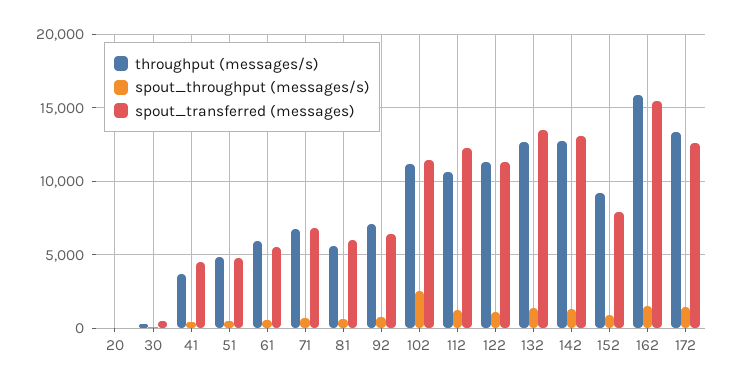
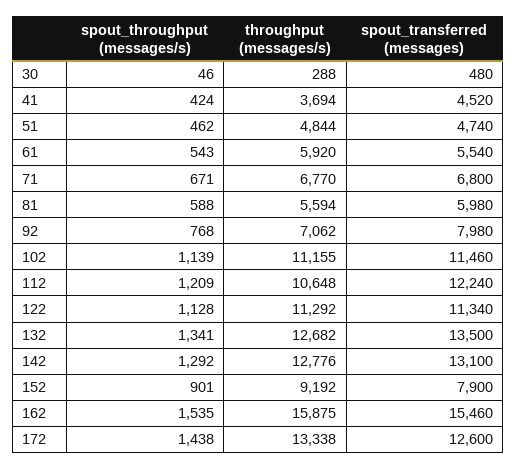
  {
    "throughput (messages/s)": {
-     "20": 0,
      "30": 288,
      "41": 3694,
      "51": 4844,
      "61": 5920,
      "71": 6770,
      "81": 5594,
      "92": 7062,
      "102": 11155,
      "112": 10648,
      "122": 11292,
      "132": 12682,
      "142": 12776,
      "152": 9192,
      "162": 15875,
      "172": 13338
    },
    "spout_throughput (messages/s)": {
-     "20": 0,
      "30": 46,
      "41": 424,
      "51": 462,
      "61": 543,
      "71": 671,
      "81": 588,
      "92": 768,
-     "102": 2500,
+     "102": 1139,
      "112": 1209,
      "122": 1128,
      "132": 1341,
      "142": 1292,
      "152": 901,
      "162": 1535,
      "172": 1438
    },
    "spout_transferred (messages)": {
-     "20": 0,
      "30": 480,
      "41": 4520,
      "51": 4740,
      "61": 5540,
      "71": 6800,
      "81": 5980,
-     "92": 6500,
+     "92": 7980,
      "102": 11460,
      "112": 12240,
      "122": 11340,
      "132": 13500,
      "142": 13100,
      "152": 7900,
      "162": 15460,
      "172": 12600
    }
  }

